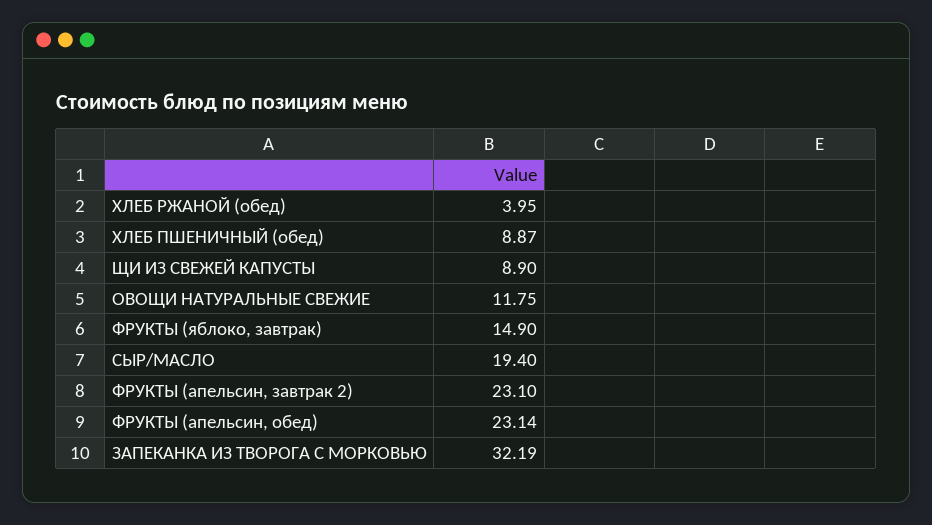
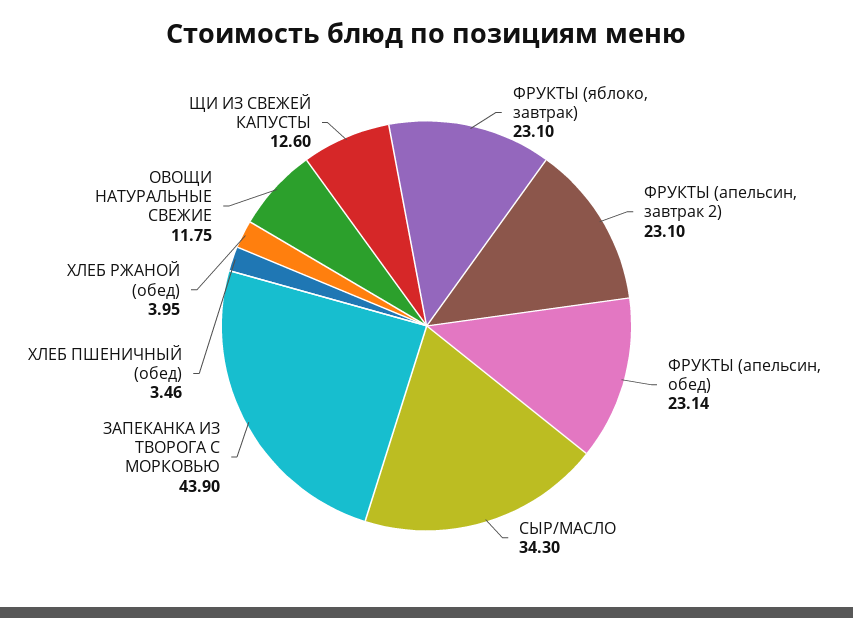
  {
    "ХЛЕБ РЖАНОЙ (обед)": 3.95,
-   "ХЛЕБ ПШЕНИЧНЫЙ (обед)": 8.87,
+   "ХЛЕБ ПШЕНИЧНЫЙ (обед)": 3.46,
-   "ЩИ ИЗ СВЕЖЕЙ КАПУСТЫ": 8.9,
+   "ЩИ ИЗ СВЕЖЕЙ КАПУСТЫ": 12.6,
    "ОВОЩИ НАТУРАЛЬНЫЕ СВЕЖИЕ": 11.75,
-   "ФРУКТЫ (яблоко, завтрак)": 14.9,
+   "ФРУКТЫ (яблоко, завтрак)": 23.1,
-   "СЫР/МАСЛО": 19.4,
+   "СЫР/МАСЛО": 34.3,
    "ФРУКТЫ (апельсин, завтрак 2)": 23.1,
    "ФРУКТЫ (апельсин, обед)": 23.14,
-   "ЗАПЕКАНКА ИЗ ТВОРОГА С МОРКОВЬЮ": 32.19
+   "ЗАПЕКАНКА ИЗ ТВОРОГА С МОРКОВЬЮ": 43.9
  }

